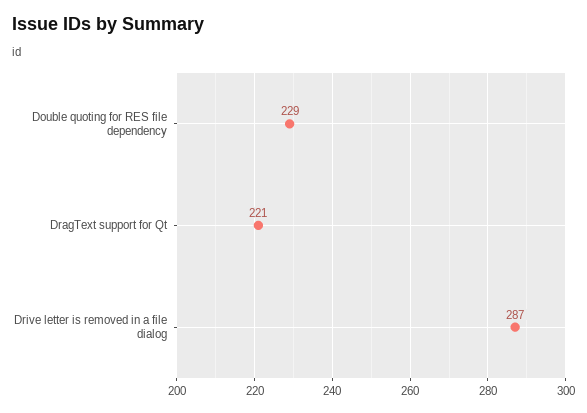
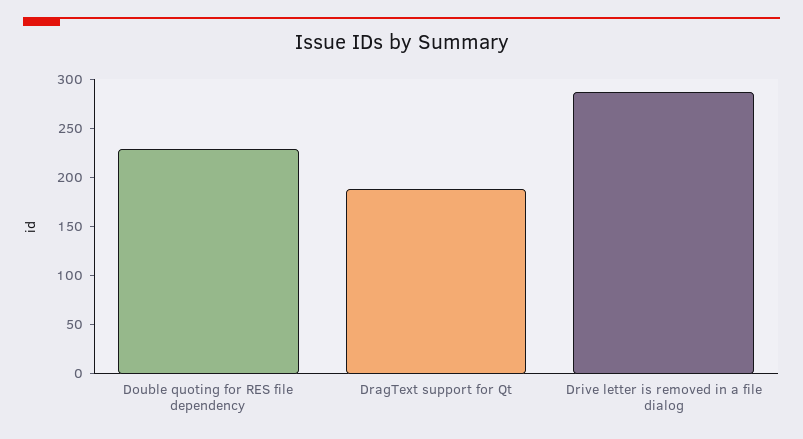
  {
    "Double quoting for RES file dependency": 229,
-   "DragText support for Qt": 221,
+   "DragText support for Qt": 190,
    "Drive letter is removed in a file dialog": 287
  }

